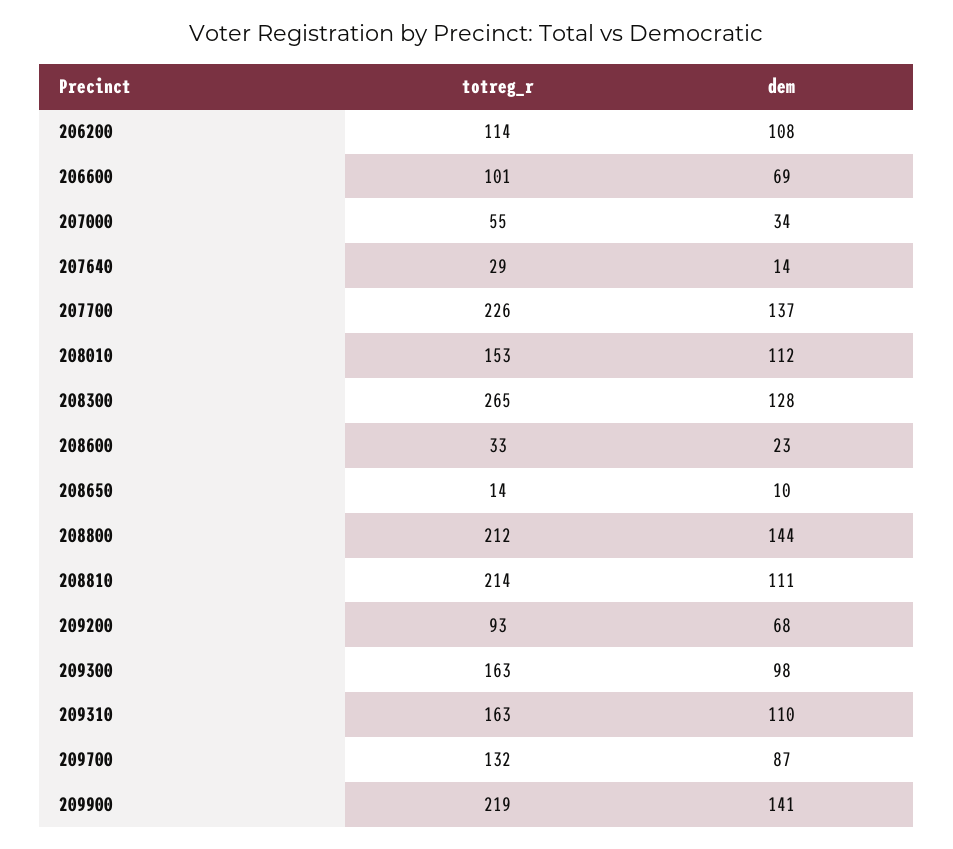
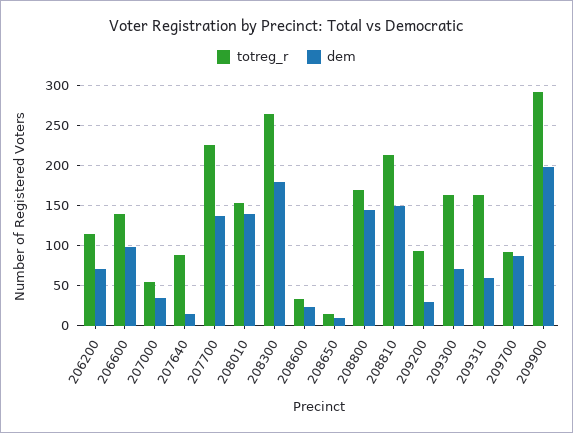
  {
    "totreg_r": {
      "206200": 114,
-     "206600": 101,
+     "206600": 140,
      "207000": 55,
-     "207640": 29,
+     "207640": 90,
      "207700": 226,
      "208010": 153,
      "208300": 265,
      "208600": 33,
      "208650": 14,
-     "208800": 212,
+     "208800": 170,
      "208810": 214,
      "209200": 93,
      "209300": 163,
      "209310": 163,
-     "209700": 132,
+     "209700": 90,
-     "209900": 219
+     "209900": 290
    },
    "dem": {
-     "206200": 108,
+     "206200": 70,
-     "206600": 69,
+     "206600": 100,
      "207000": 34,
      "207640": 14,
      "207700": 137,
-     "208010": 112,
+     "208010": 140,
-     "208300": 128,
+     "208300": 180,
      "208600": 23,
      "208650": 10,
      "208800": 144,
-     "208810": 111,
+     "208810": 150,
-     "209200": 68,
+     "209200": 30,
-     "209300": 98,
+     "209300": 70,
-     "209310": 110,
+     "209310": 60,
      "209700": 87,
-     "209900": 141
+     "209900": 200
    }
  }

